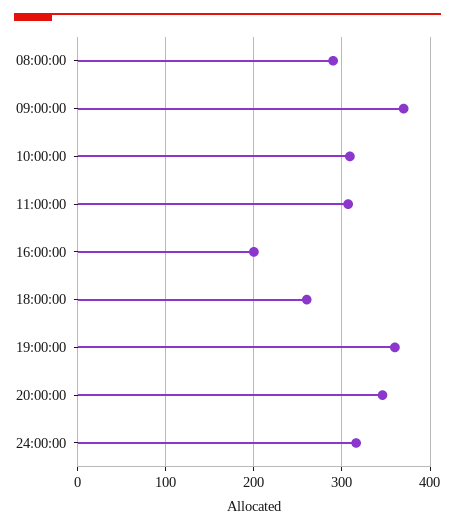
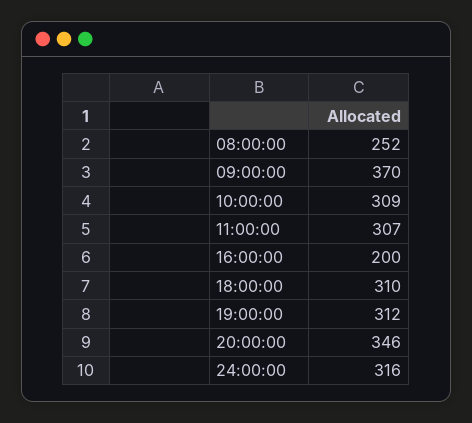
  {
-   "08:00:00": 290,
+   "08:00:00": 252,
    "09:00:00": 370,
    "10:00:00": 309,
    "11:00:00": 307,
    "16:00:00": 200,
-   "18:00:00": 260,
+   "18:00:00": 310,
-   "19:00:00": 360,
+   "19:00:00": 312,
    "20:00:00": 346,
    "24:00:00": 316
  }

